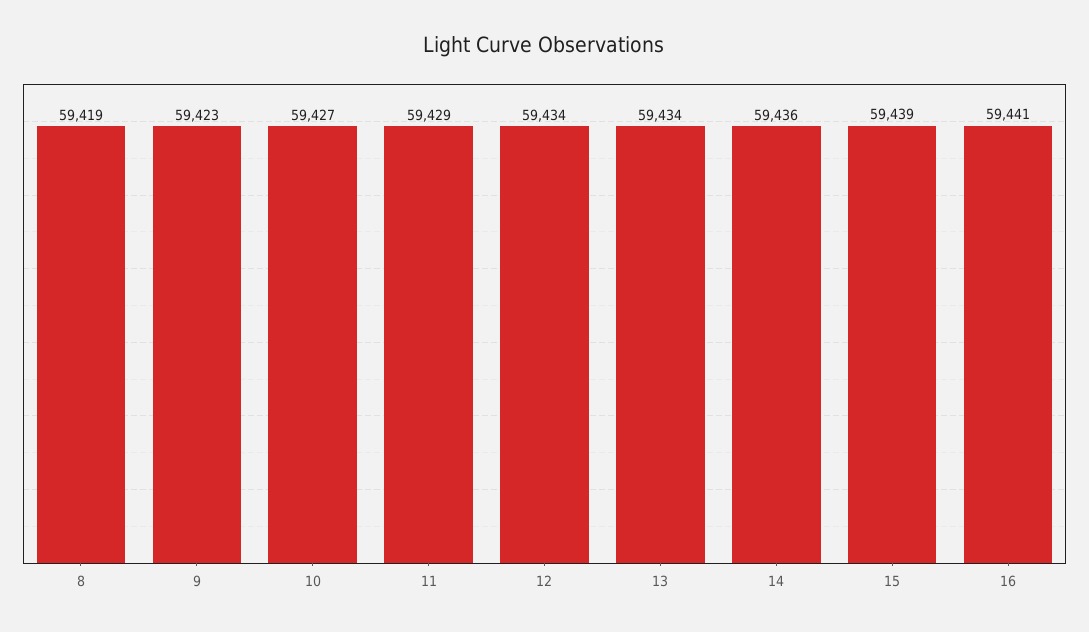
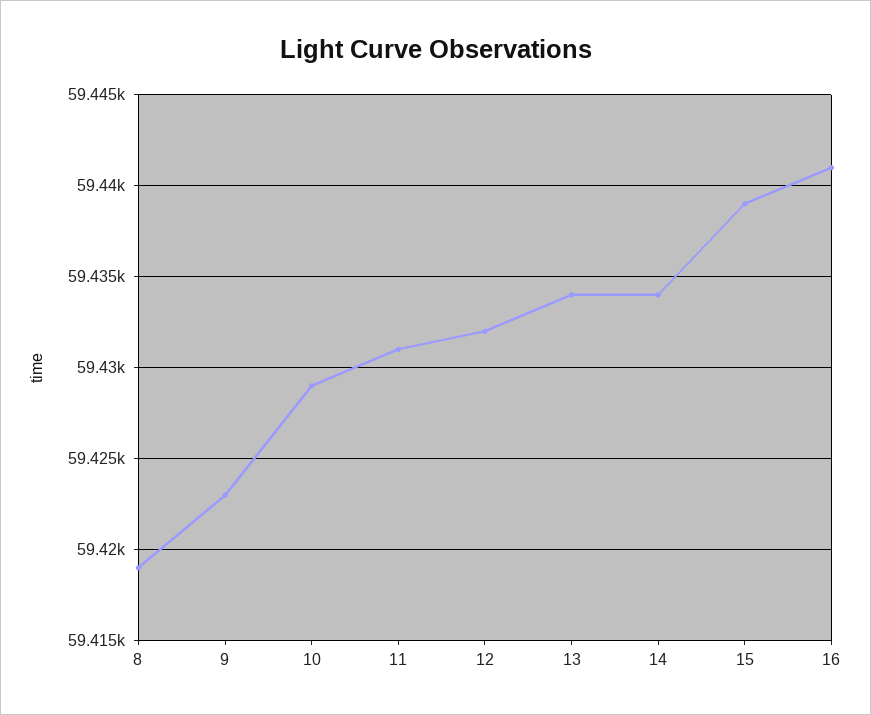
  {
    "8": 59419,
    "9": 59423,
-   "10": 59427,
+   "10": 59429,
-   "11": 59429,
+   "11": 59431,
-   "12": 59434,
+   "12": 59432,
    "13": 59434,
-   "14": 59436,
+   "14": 59434,
    "15": 59439,
    "16": 59441
  }

